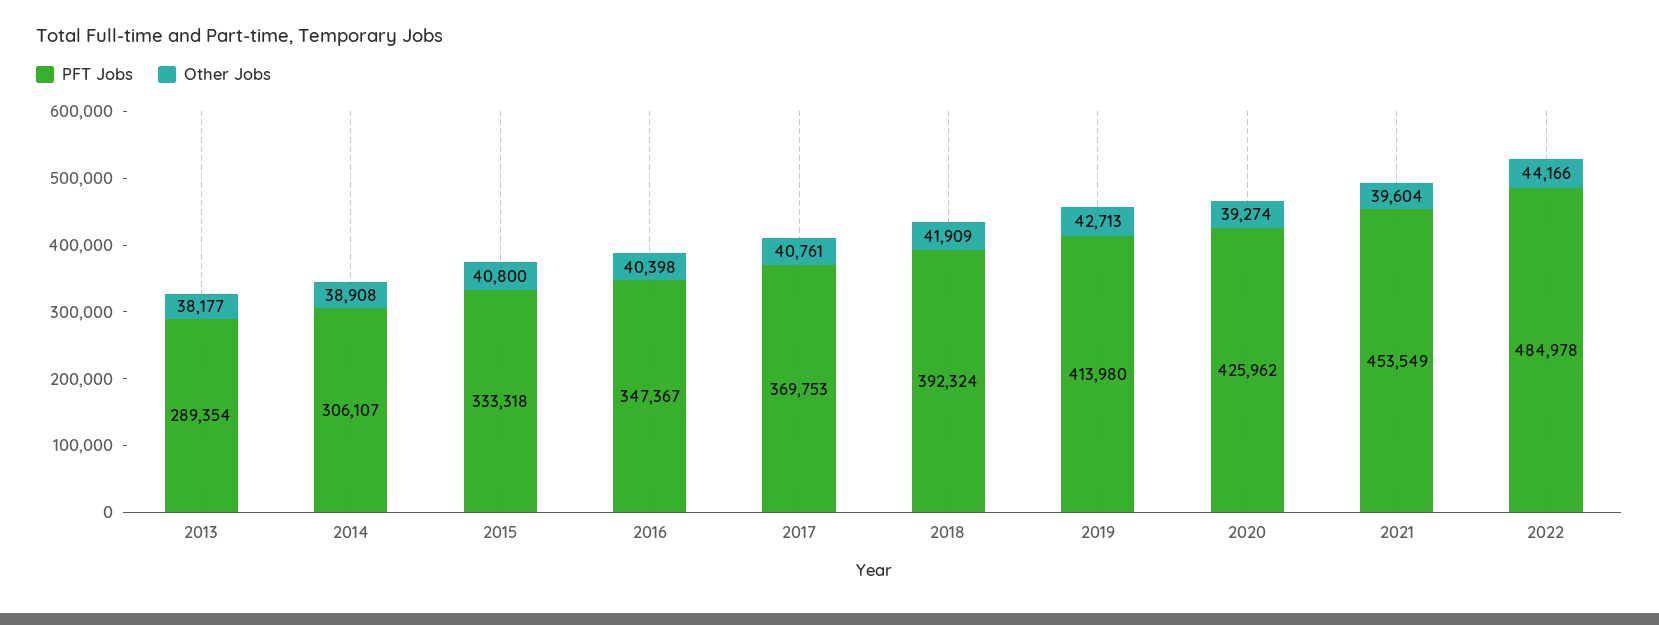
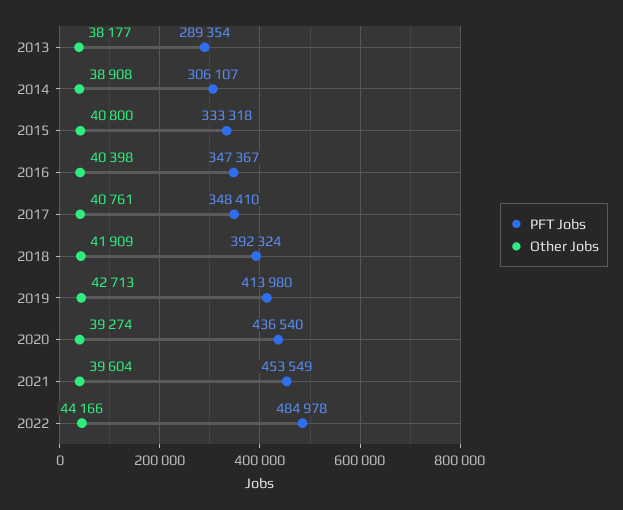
  {
    "PFT Jobs": {
      "2013": 289354,
      "2014": 306107,
      "2015": 333318,
      "2016": 347367,
-     "2017": 369753,
+     "2017": 348410,
      "2018": 392324,
      "2019": 413980,
-     "2020": 425962,
+     "2020": 436540,
      "2021": 453549,
      "2022": 484978
    },
    "Other Jobs": {
      "2013": 38177,
      "2014": 38908,
      "2015": 40800,
      "2016": 40398,
      "2017": 40761,
      "2018": 41909,
      "2019": 42713,
      "2020": 39274,
      "2021": 39604,
      "2022": 44166
    }
  }

